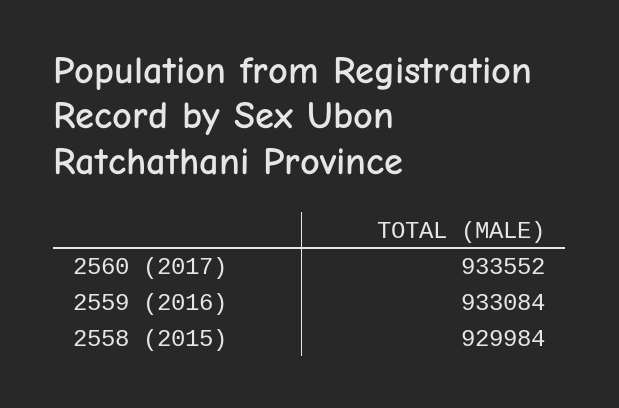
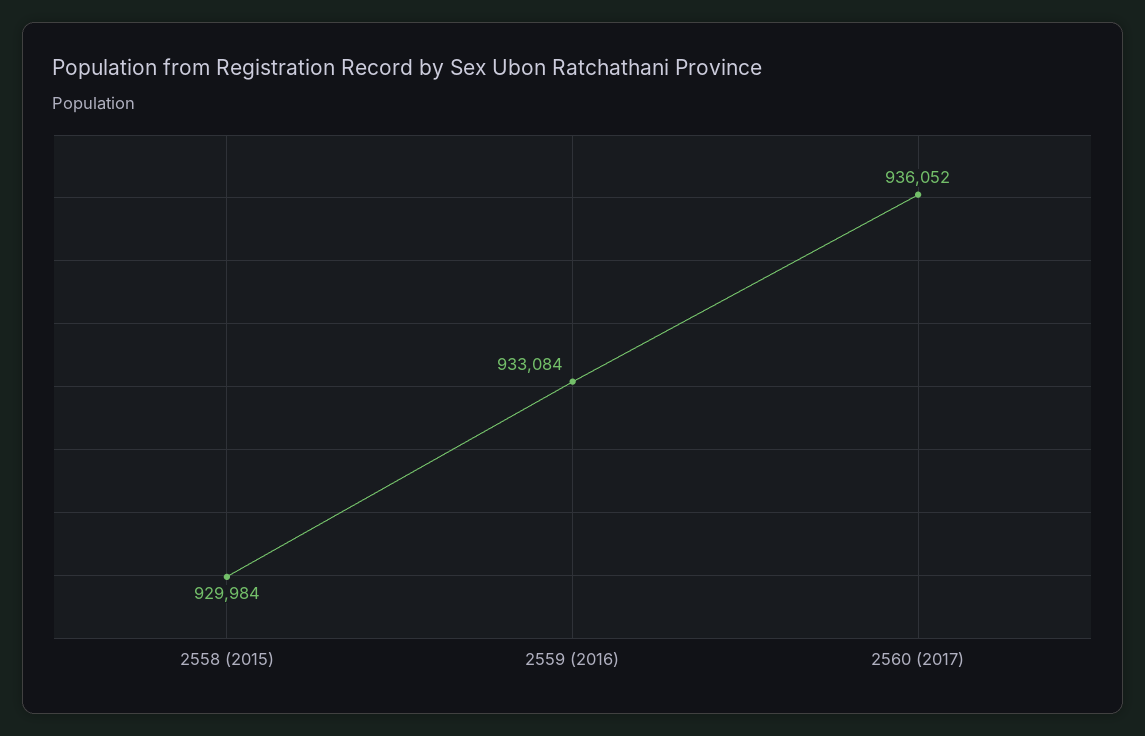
  {
-   "2560 (2017)": 933552,
+   "2560 (2017)": 936052,
    "2559 (2016)": 933084,
    "2558 (2015)": 929984
  }

